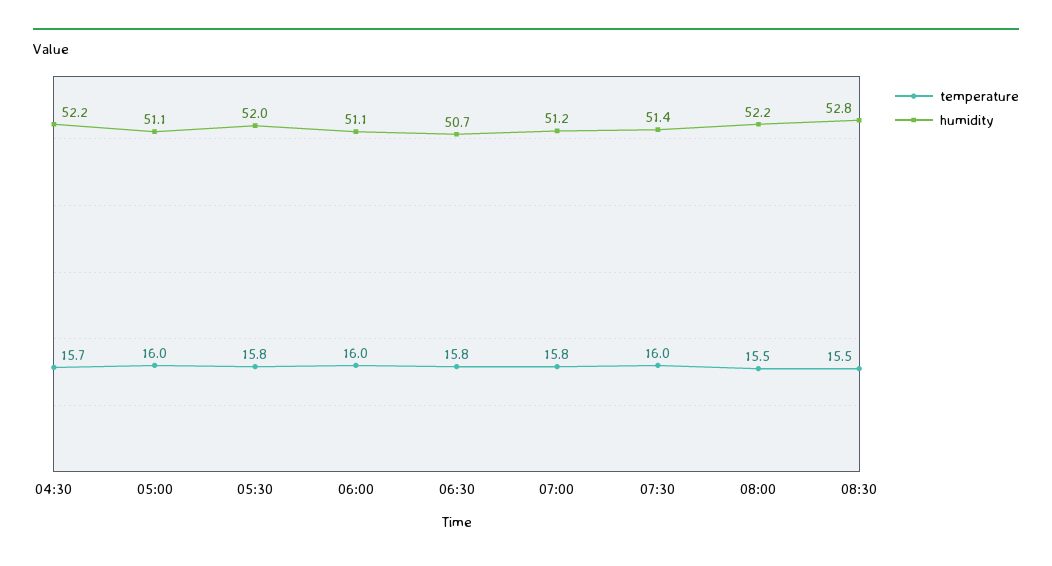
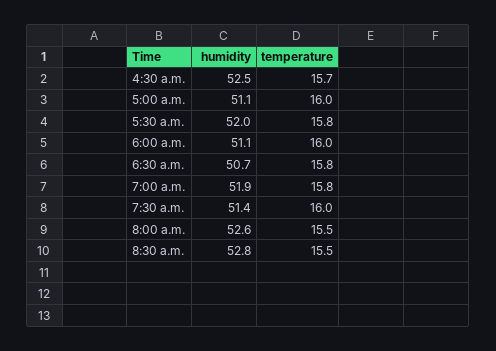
  {
    "temperature": {
      "04:30": 15.7,
      "05:00": 16,
      "05:30": 15.8,
      "06:00": 16,
      "06:30": 15.8,
      "07:00": 15.8,
      "07:30": 16,
      "08:00": 15.5,
      "08:30": 15.5
    },
    "humidity": {
-     "04:30": 52.2,
+     "04:30": 52.5,
      "05:00": 51.1,
      "05:30": 52,
      "06:00": 51.1,
      "06:30": 50.7,
-     "07:00": 51.2,
+     "07:00": 51.9,
      "07:30": 51.4,
-     "08:00": 52.2,
+     "08:00": 52.6,
      "08:30": 52.8
    }
  }

